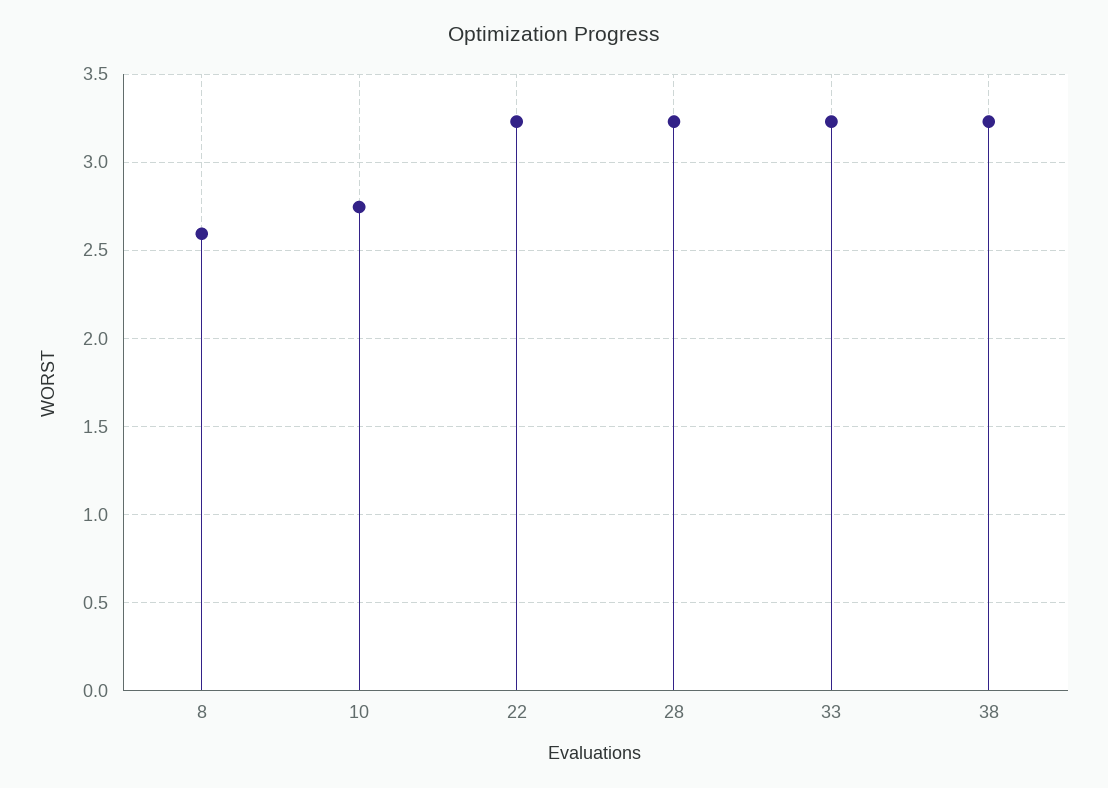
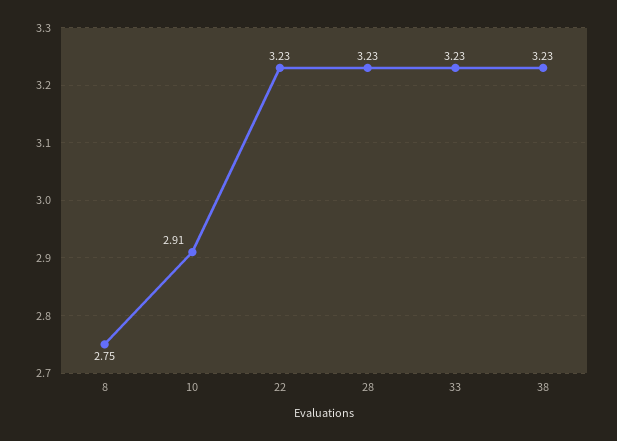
  {
-   "8": 2.6,
+   "8": 2.75,
-   "10": 2.75,
+   "10": 2.91,
    "22": 3.23,
    "28": 3.23,
    "33": 3.23,
    "38": 3.23
  }

